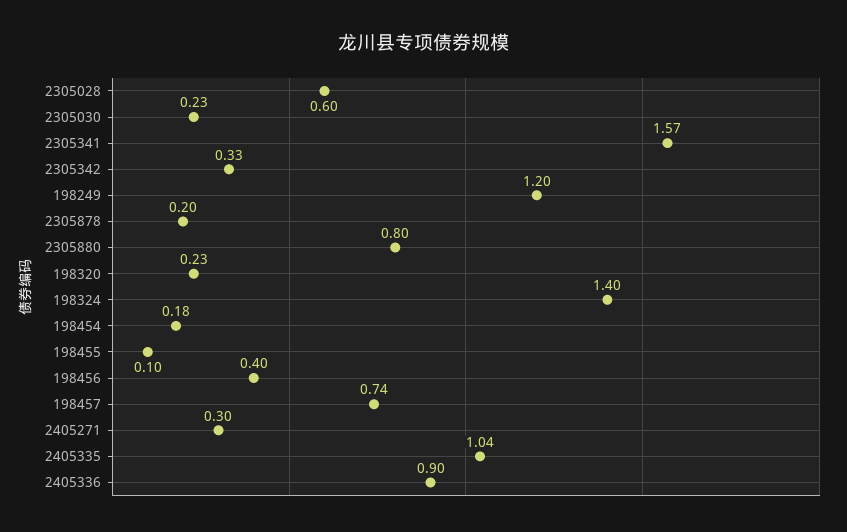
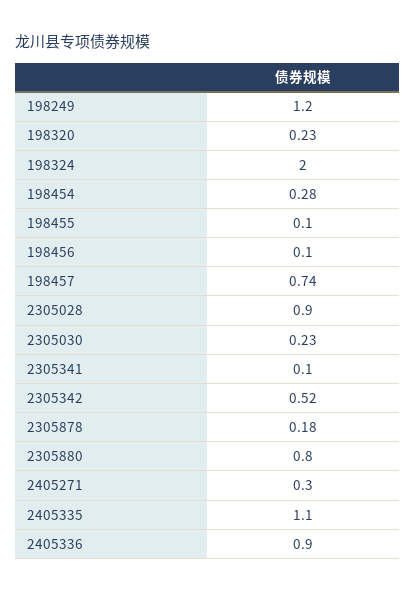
  {
-   "2305028": 0.6,
+   "2305028": 0.9,
    "2305030": 0.23,
-   "2305341": 1.57,
+   "2305341": 0.1,
-   "2305342": 0.33,
+   "2305342": 0.52,
    "198249": 1.2,
-   "2305878": 0.2,
+   "2305878": 0.18,
    "2305880": 0.8,
    "198320": 0.23,
-   "198324": 1.4,
+   "198324": 2,
-   "198454": 0.18,
+   "198454": 0.28,
    "198455": 0.1,
-   "198456": 0.4,
+   "198456": 0.1,
    "198457": 0.74,
    "2405271": 0.3,
-   "2405335": 1.04,
+   "2405335": 1.1,
    "2405336": 0.9
  }

